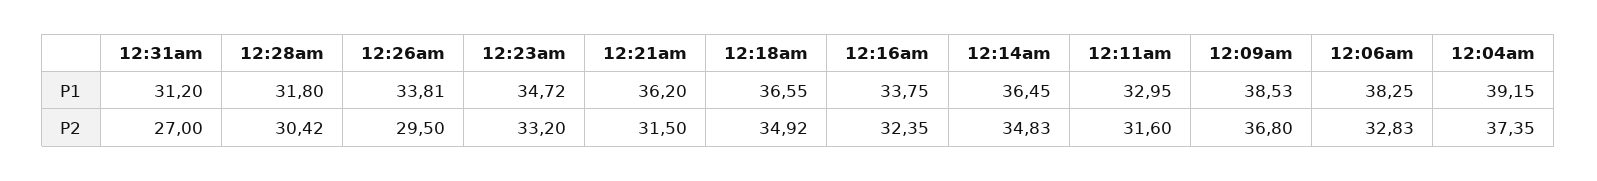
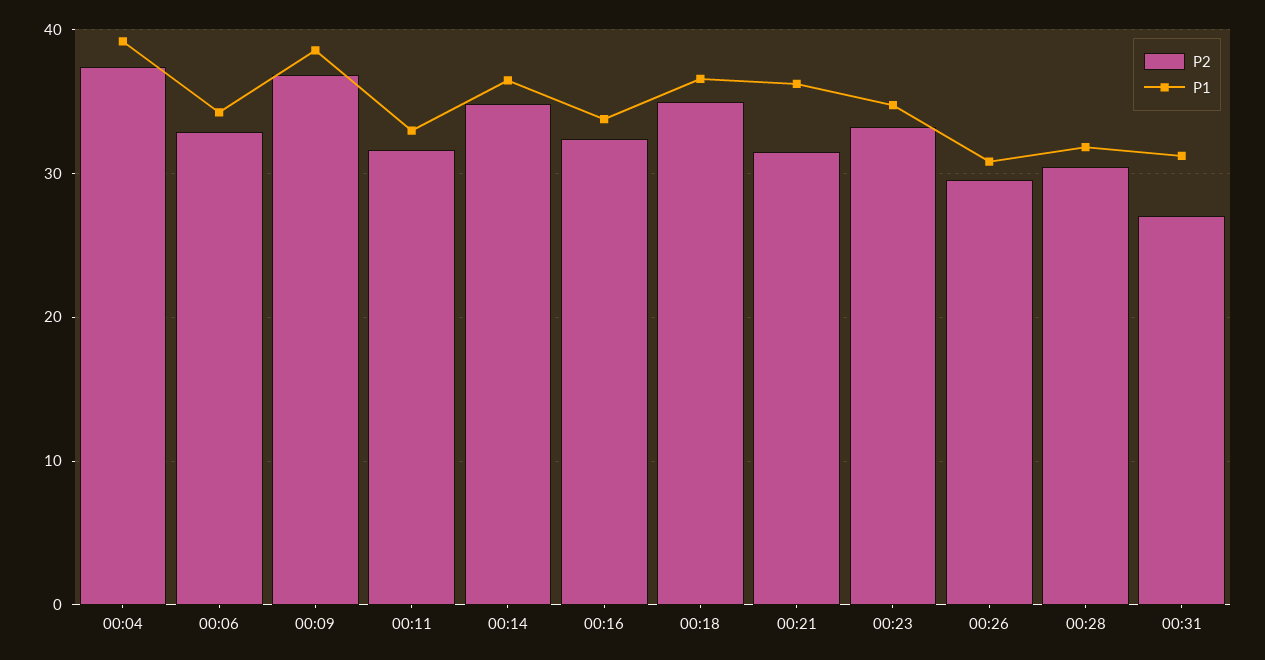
  {
    "P1": {
      "12:31am": 31.2,
      "12:28am": 31.8,
-     "12:26am": 33.81,
+     "12:26am": 31,
      "12:23am": 34.72,
      "12:21am": 36.2,
      "12:18am": 36.55,
      "12:16am": 33.75,
      "12:14am": 36.45,
      "12:11am": 32.95,
      "12:09am": 38.53,
-     "12:06am": 38.25,
+     "12:06am": 34,
      "12:04am": 39.15
    },
    "P2": {
      "12:31am": 27,
      "12:28am": 30.42,
      "12:26am": 29.5,
      "12:23am": 33.2,
      "12:21am": 31.5,
      "12:18am": 34.92,
      "12:16am": 32.35,
      "12:14am": 34.83,
      "12:11am": 31.6,
      "12:09am": 36.8,
      "12:06am": 32.83,
      "12:04am": 37.35
    }
  }

